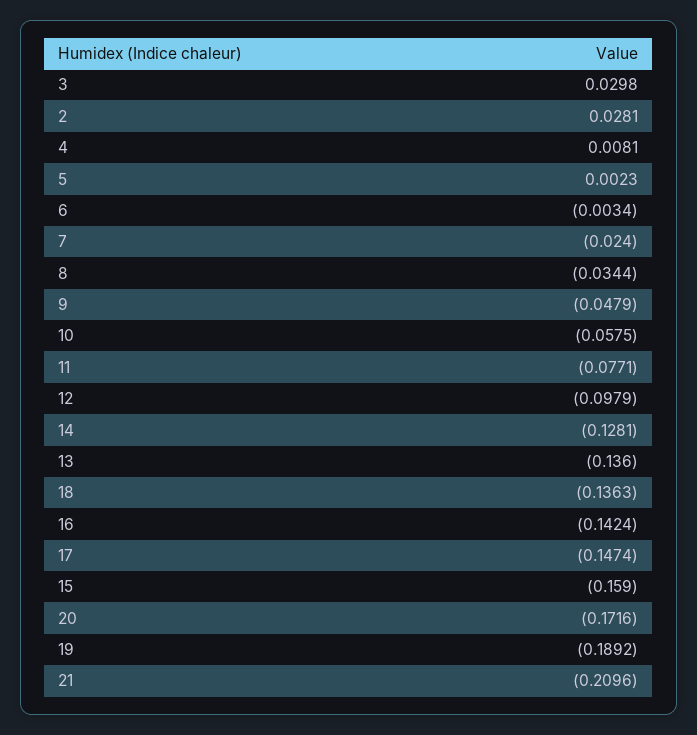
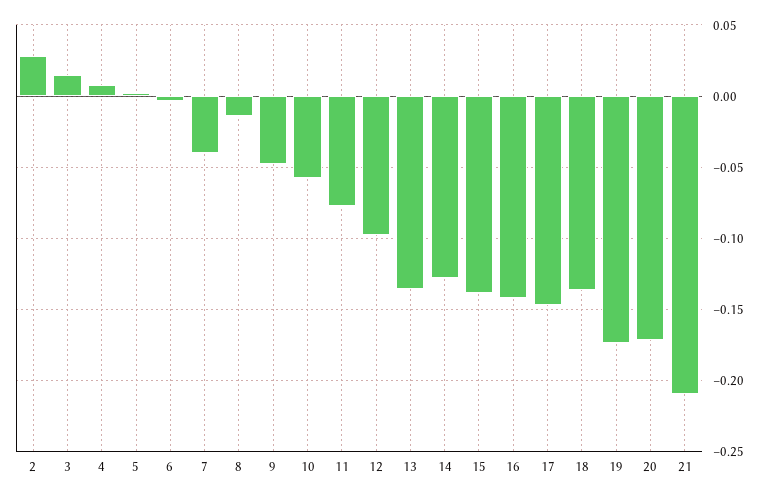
  {
-   "3": 0.0298,
+   "3": 0.015,
    "2": 0.0281,
    "4": 0.0081,
    "5": 0.0023,
    "6": -0.0034,
-   "7": -0.024,
+   "7": -0.04,
-   "8": -0.0344,
+   "8": -0.015,
    "9": -0.0479,
    "10": -0.0575,
    "11": -0.0771,
    "12": -0.0979,
    "14": -0.1281,
    "13": -0.136,
    "18": -0.1363,
    "16": -0.1424,
    "17": -0.1474,
-   "15": -0.159,
+   "15": -0.14,
    "20": -0.1716,
-   "19": -0.1892,
+   "19": -0.175,
    "21": -0.2096
  }

